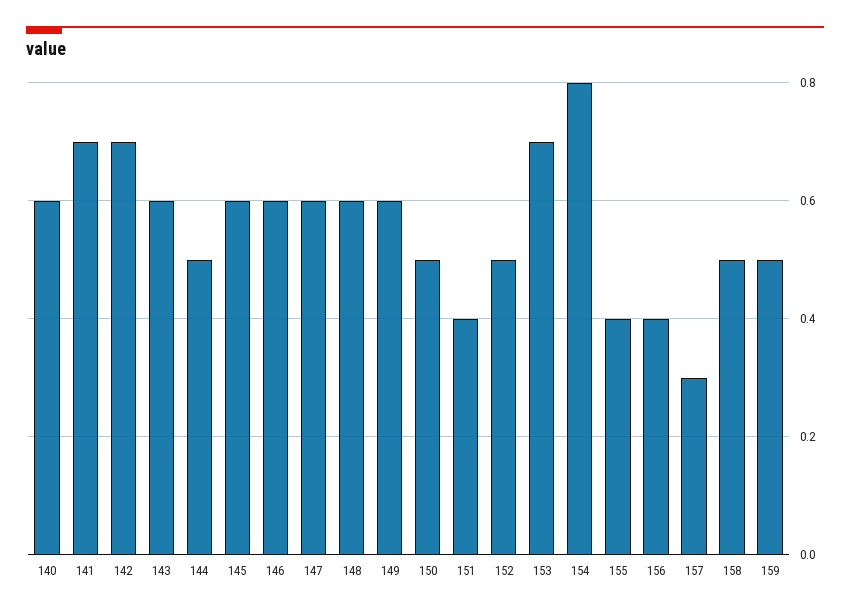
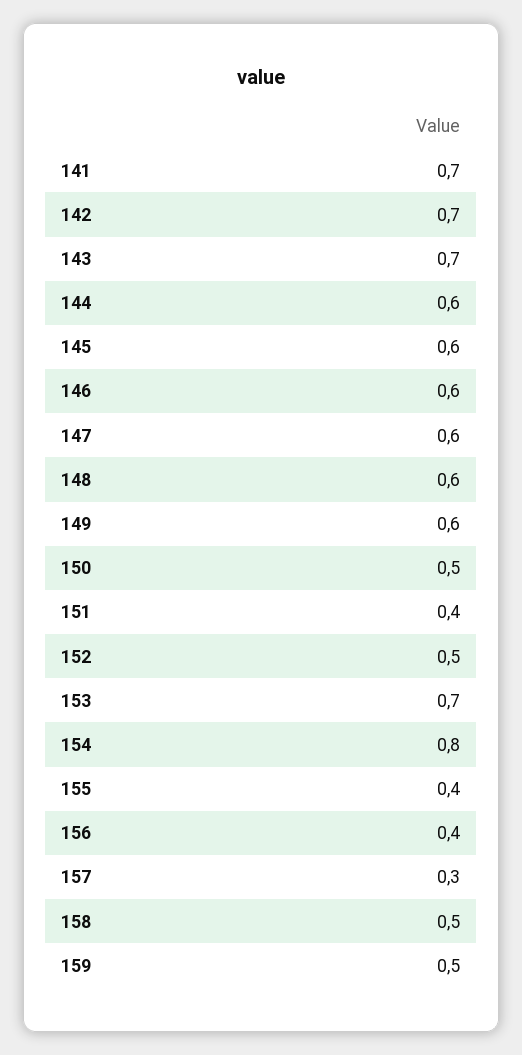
  {
-   "140": 0.6,
    "141": 0.7,
    "142": 0.7,
-   "143": 0.6,
+   "143": 0.7,
-   "144": 0.5,
+   "144": 0.6,
    "145": 0.6,
    "146": 0.6,
    "147": 0.6,
    "148": 0.6,
    "149": 0.6,
    "150": 0.5,
    "151": 0.4,
    "152": 0.5,
    "153": 0.7,
    "154": 0.8,
    "155": 0.4,
    "156": 0.4,
    "157": 0.3,
    "158": 0.5,
    "159": 0.5
  }

